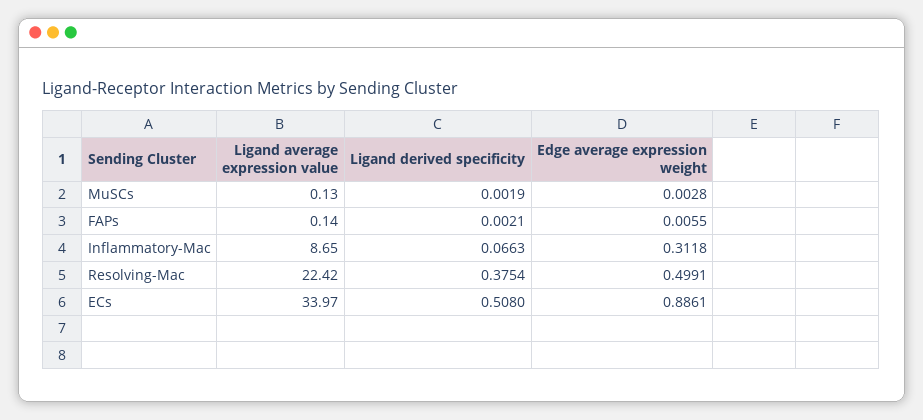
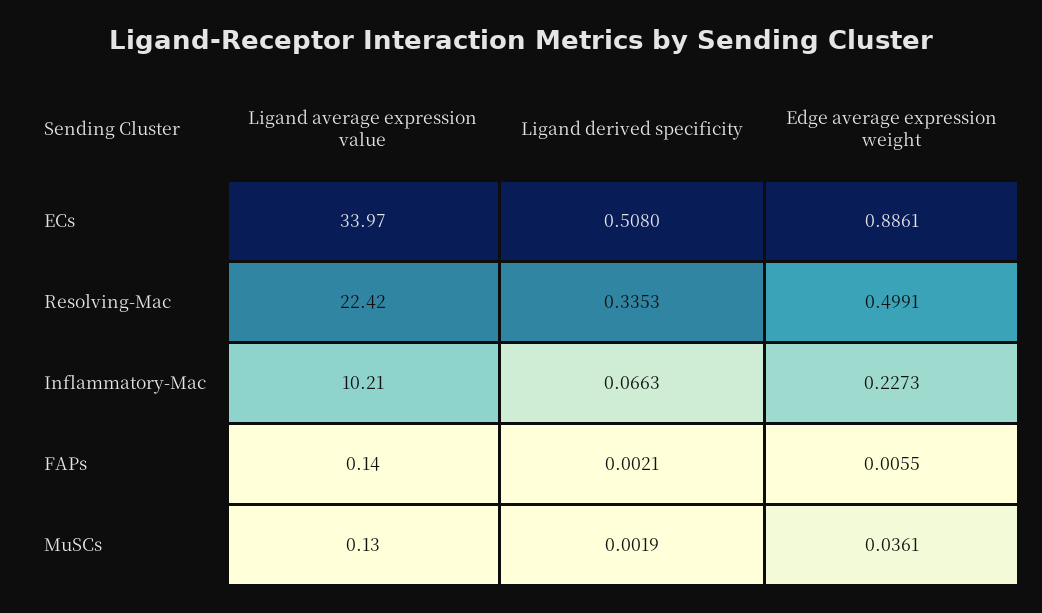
  {
    "Ligand average expression value": {
      "MuSCs": 0.13,
      "FAPs": 0.14,
-     "Inflammatory-Mac": 8.65,
+     "Inflammatory-Mac": 10.21,
      "Resolving-Mac": 22.42,
      "ECs": 33.97
    },
    "Ligand derived specificity": {
      "MuSCs": 0.0019,
      "FAPs": 0.0021,
      "Inflammatory-Mac": 0.0663,
-     "Resolving-Mac": 0.3754,
+     "Resolving-Mac": 0.3353,
      "ECs": 0.508
    },
    "Edge average expression weight": {
-     "MuSCs": 0.0028,
+     "MuSCs": 0.0361,
      "FAPs": 0.0055,
-     "Inflammatory-Mac": 0.3118,
+     "Inflammatory-Mac": 0.2273,
      "Resolving-Mac": 0.4991,
      "ECs": 0.8861
    }
  }

